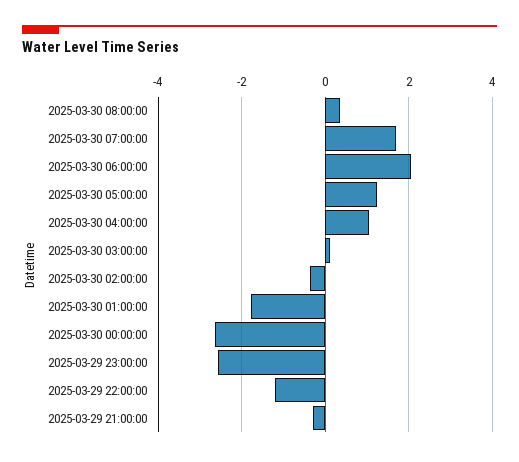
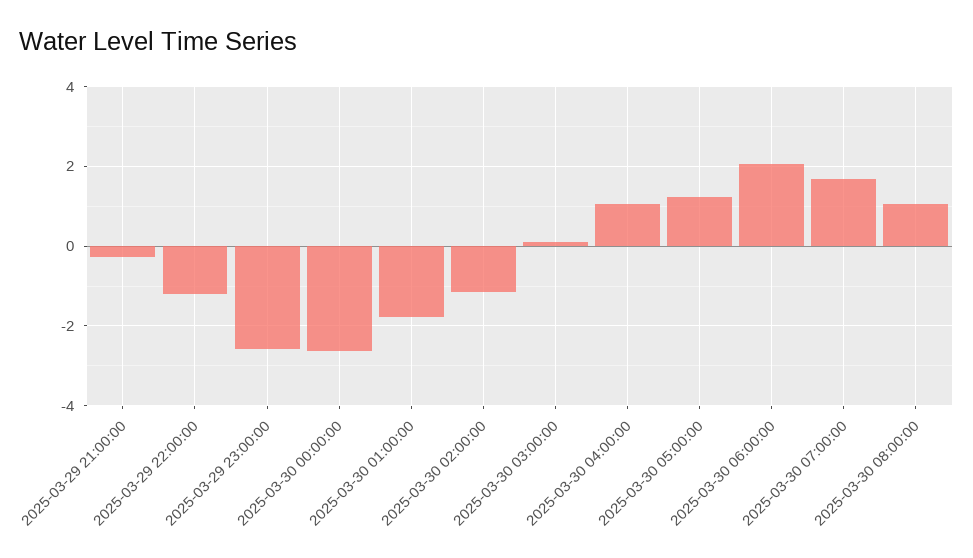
  {
-   "2025-03-30 08:00:00": 0.4,
+   "2025-03-30 08:00:00": 1,
    "2025-03-30 07:00:00": 1.6,
    "2025-03-30 06:00:00": 2,
    "2025-03-30 05:00:00": 1.2,
    "2025-03-30 04:00:00": 1,
    "2025-03-30 03:00:00": 0.2,
-   "2025-03-30 02:00:00": -0.4,
+   "2025-03-30 02:00:00": -1.2,
    "2025-03-30 01:00:00": -1.8,
    "2025-03-30 00:00:00": -2.6,
    "2025-03-29 23:00:00": -2.6,
    "2025-03-29 22:00:00": -1.2,
    "2025-03-29 21:00:00": -0.2
  }

